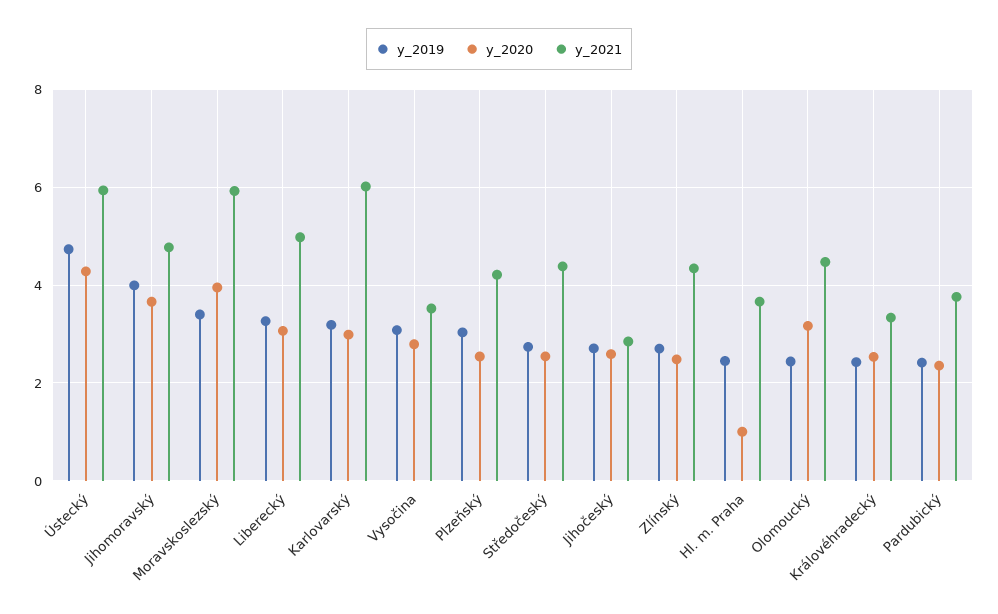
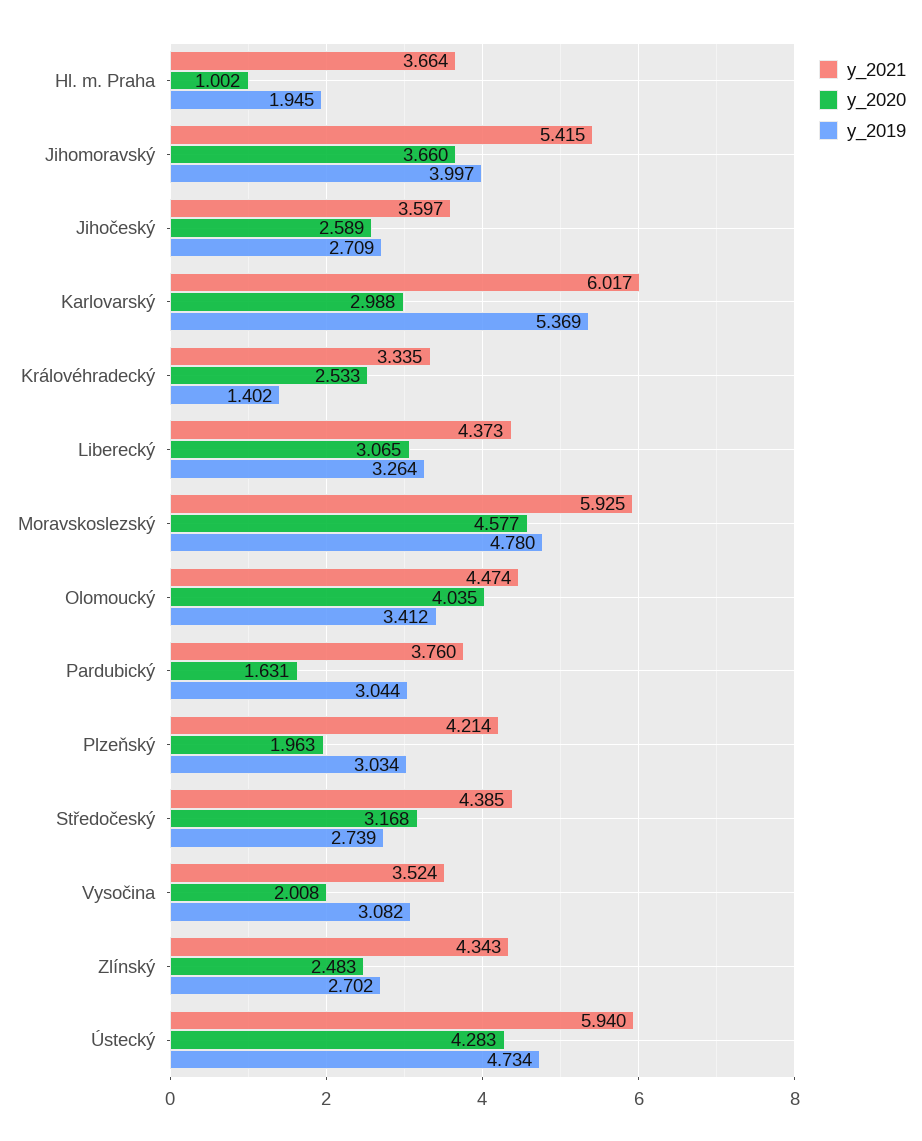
  {
    "y_2019": {
      "Ústecký": 4.734,
      "Jihomoravský": 3.997,
-     "Moravskoslezský": 3.4,
+     "Moravskoslezský": 4.78,
      "Liberecký": 3.264,
-     "Karlovarský": 3.2,
+     "Karlovarský": 5.369,
      "Vysočina": 3.082,
      "Plzeňský": 3.034,
      "Středočeský": 2.739,
      "Jihočeský": 2.709,
      "Zlínský": 2.702,
-     "Hl. m. Praha": 2.4,
+     "Hl. m. Praha": 1.945,
-     "Olomoucký": 2.4,
+     "Olomoucký": 3.412,
-     "Královéhradecký": 2.4,
+     "Královéhradecký": 1.402,
-     "Pardubický": 2.4
+     "Pardubický": 3.044
    },
    "y_2020": {
      "Ústecký": 4.283,
      "Jihomoravský": 3.66,
-     "Moravskoslezský": 4,
+     "Moravskoslezský": 4.577,
      "Liberecký": 3.065,
      "Karlovarský": 2.988,
-     "Vysočina": 2.8,
+     "Vysočina": 2.008,
-     "Plzeňský": 2.6,
+     "Plzeňský": 1.963,
-     "Středočeský": 2.6,
+     "Středočeský": 3.168,
      "Jihočeský": 2.589,
      "Zlínský": 2.483,
      "Hl. m. Praha": 1.002,
-     "Olomoucký": 3.2,
+     "Olomoucký": 4.035,
      "Královéhradecký": 2.533,
-     "Pardubický": 2.4
+     "Pardubický": 1.631
    },
    "y_2021": {
      "Ústecký": 5.94,
-     "Jihomoravský": 4.8,
+     "Jihomoravský": 5.415,
      "Moravskoslezský": 5.925,
-     "Liberecký": 5,
+     "Liberecký": 4.373,
      "Karlovarský": 6.017,
      "Vysočina": 3.524,
      "Plzeňský": 4.214,
      "Středočeský": 4.385,
-     "Jihočeský": 2.8,
+     "Jihočeský": 3.597,
      "Zlínský": 4.343,
      "Hl. m. Praha": 3.664,
      "Olomoucký": 4.474,
      "Královéhradecký": 3.335,
      "Pardubický": 3.76
    }
  }

